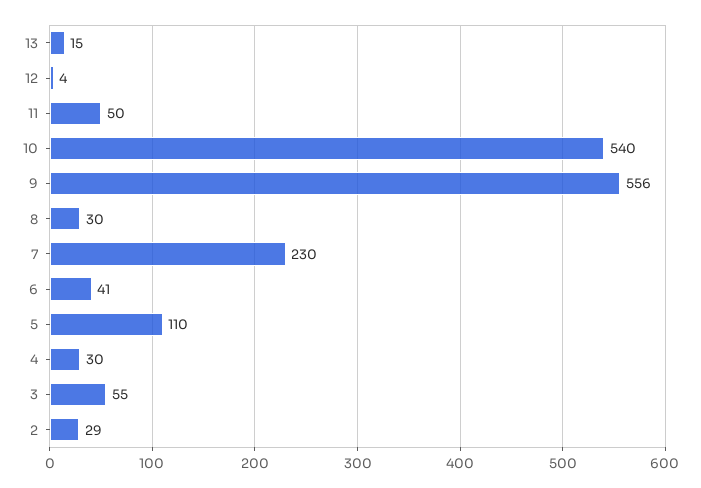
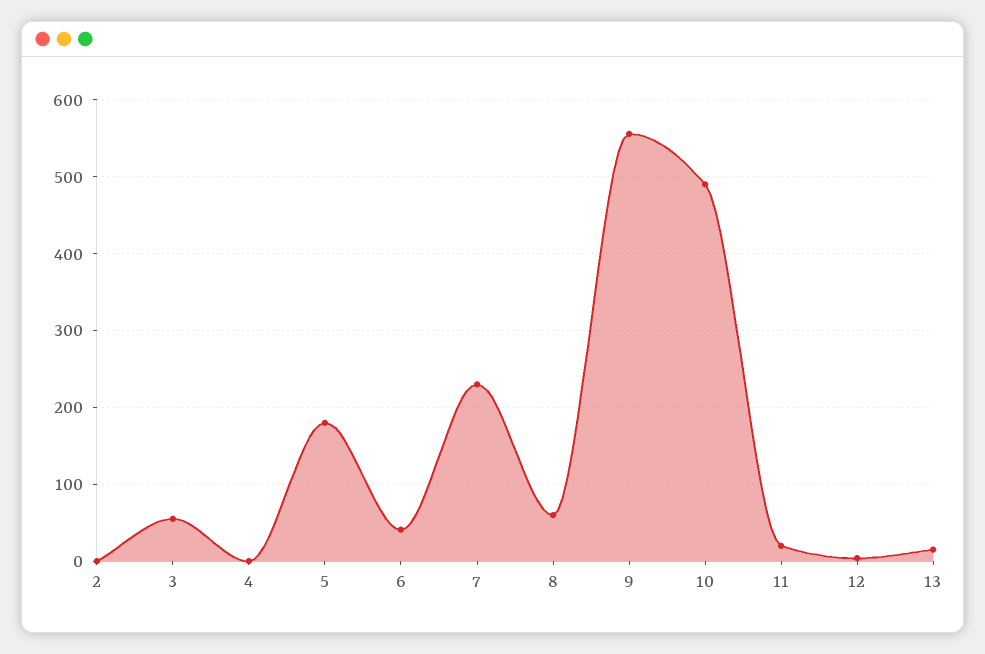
  {
    "13": 15,
    "12": 4,
-   "11": 50,
+   "11": 20,
-   "10": 540,
+   "10": 490,
    "9": 556,
-   "8": 30,
+   "8": 60,
    "7": 230,
    "6": 41,
-   "5": 110,
+   "5": 180,
-   "4": 30,
+   "4": 0,
    "3": 55,
-   "2": 29
+   "2": 0
  }

